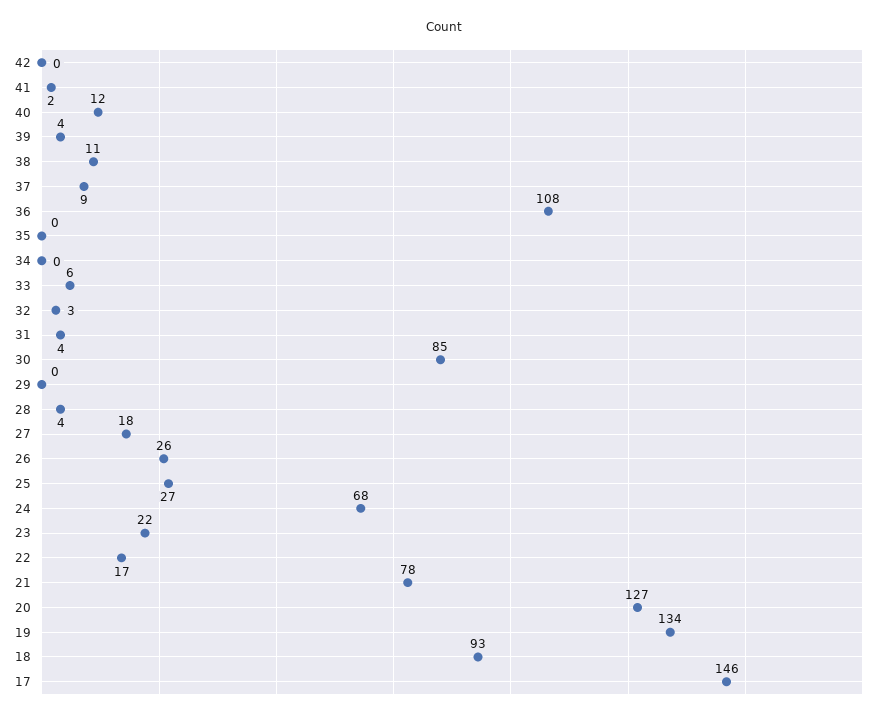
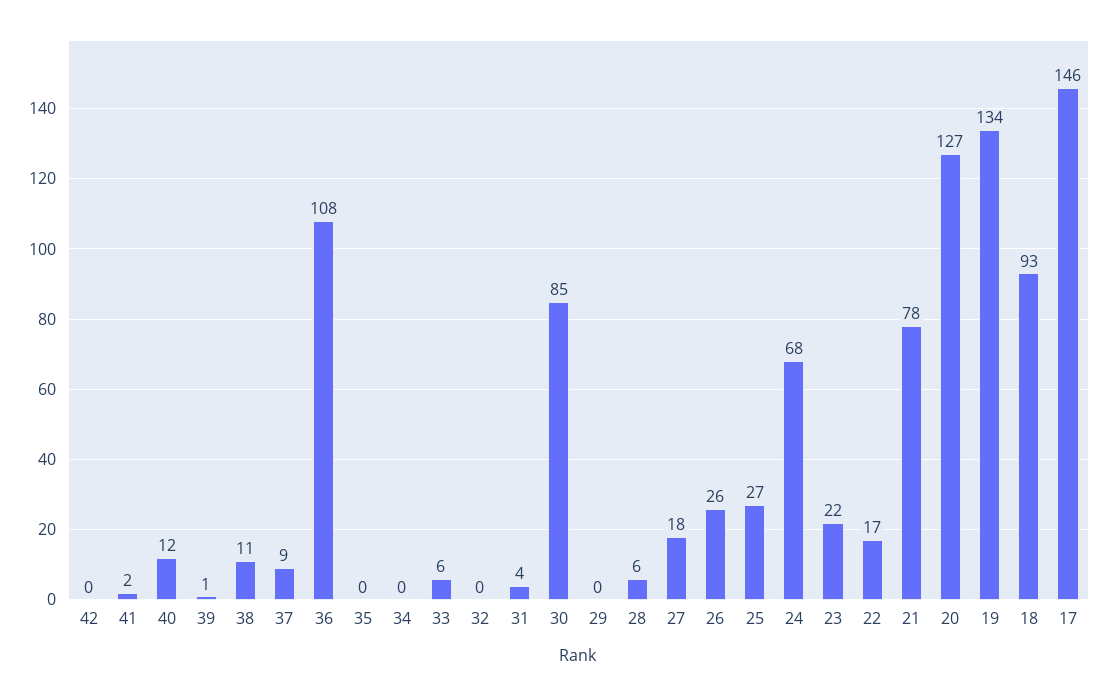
  {
    "42": 0,
    "41": 2,
    "40": 12,
-   "39": 4,
+   "39": 1,
    "38": 11,
    "37": 9,
    "36": 108,
    "35": 0,
    "34": 0,
    "33": 6,
-   "32": 3,
+   "32": 0,
    "31": 4,
    "30": 85,
    "29": 0,
-   "28": 4,
+   "28": 6,
    "27": 18,
    "26": 26,
    "25": 27,
    "24": 68,
    "23": 22,
    "22": 17,
    "21": 78,
    "20": 127,
    "19": 134,
    "18": 93,
    "17": 146
  }

